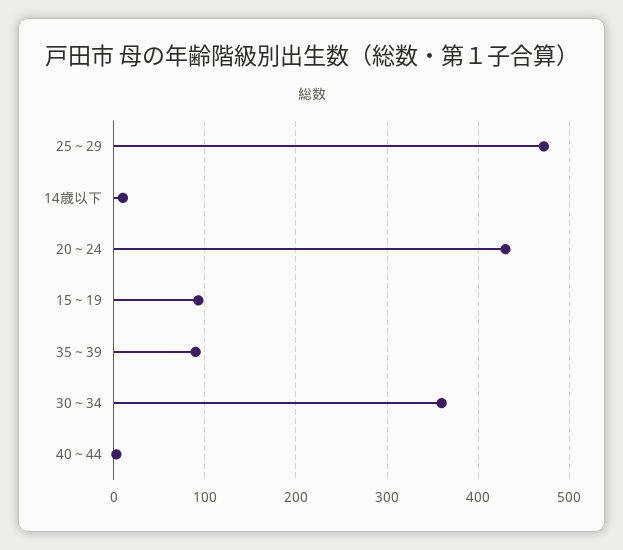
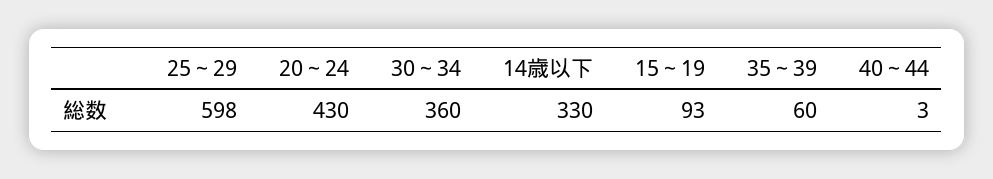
  {
-   "25～29": 470,
+   "25～29": 598,
-   "14歳以下": 10,
+   "14歳以下": 330,
    "20～24": 430,
    "15～19": 93,
-   "35～39": 90,
+   "35～39": 60,
    "30～34": 360,
    "40～44": 3
  }

